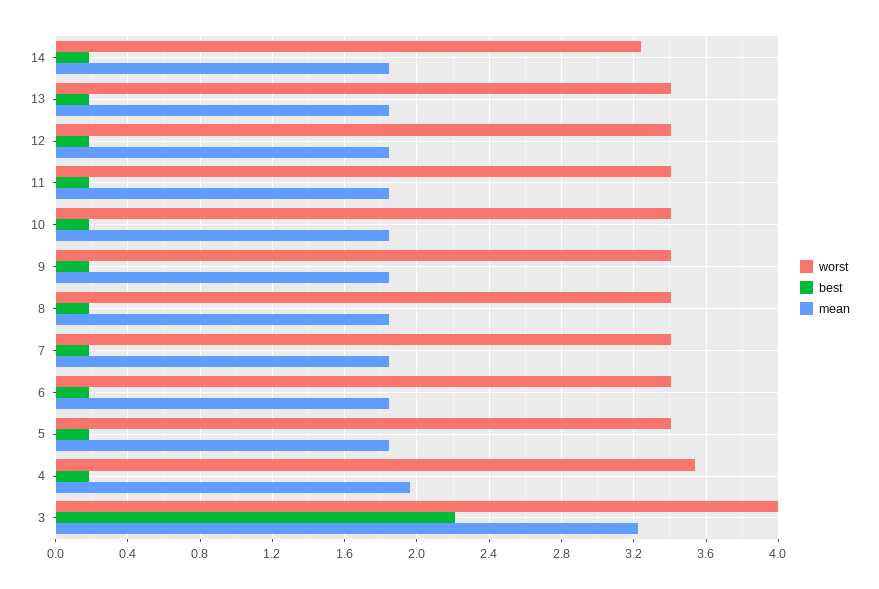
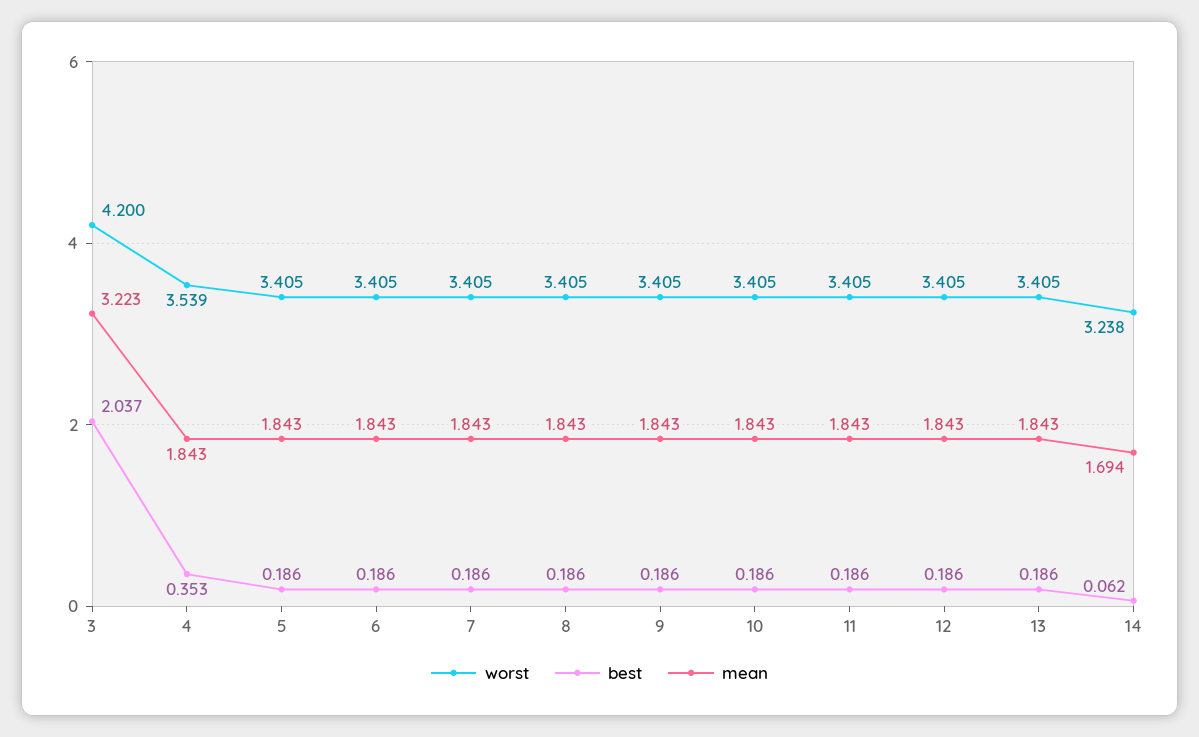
  {
    "worst": {
      "14": 3.238,
      "13": 3.405,
      "12": 3.405,
      "11": 3.405,
      "10": 3.405,
      "9": 3.405,
      "8": 3.405,
      "7": 3.405,
      "6": 3.405,
      "5": 3.405,
      "4": 3.539,
-     "3": 4
+     "3": 4.2
    },
    "best": {
-     "14": 0.2,
+     "14": 0.062,
      "13": 0.186,
      "12": 0.186,
      "11": 0.186,
      "10": 0.186,
      "9": 0.186,
      "8": 0.186,
      "7": 0.186,
      "6": 0.186,
      "5": 0.186,
-     "4": 0.2,
+     "4": 0.353,
-     "3": 2.2
+     "3": 2.037
    },
    "mean": {
-     "14": 1.85,
+     "14": 1.694,
      "13": 1.843,
      "12": 1.843,
      "11": 1.843,
      "10": 1.843,
      "9": 1.843,
      "8": 1.843,
      "7": 1.843,
      "6": 1.843,
      "5": 1.843,
-     "4": 1.95,
+     "4": 1.843,
      "3": 3.223
    }
  }

